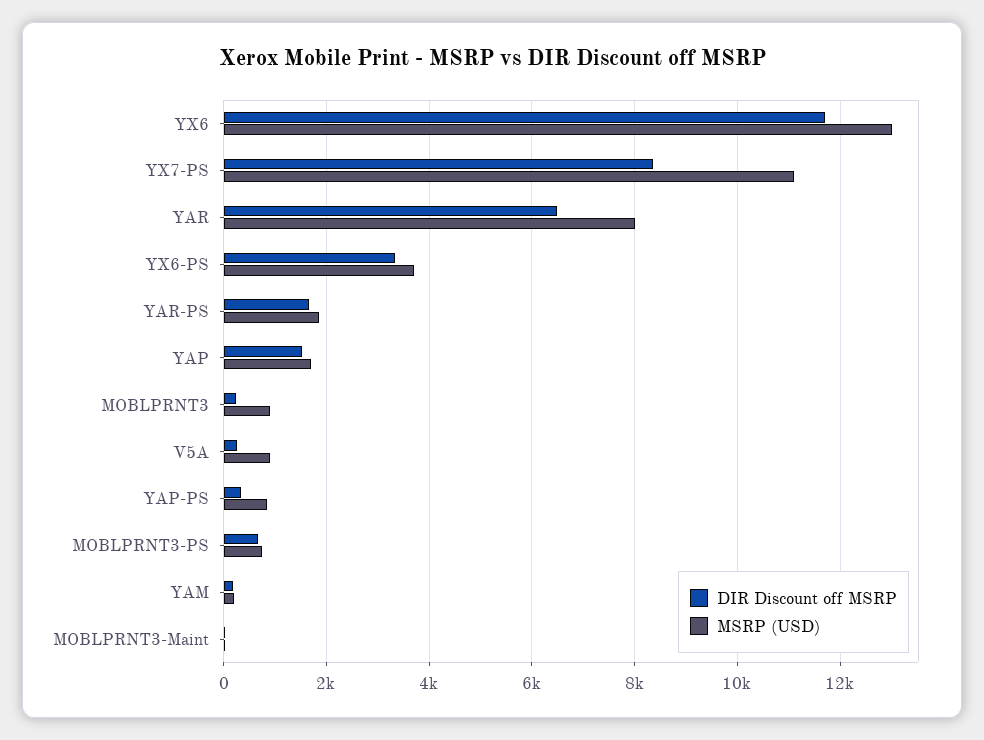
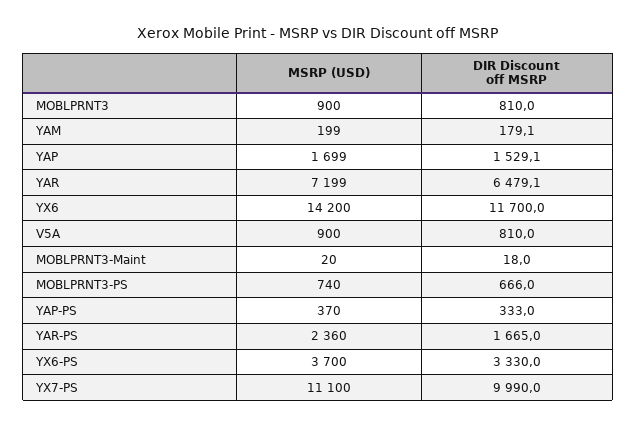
  {
    "DIR Discount off MSRP": {
      "YX6": 11700,
-     "YX7-PS": 8400,
+     "YX7-PS": 9990,
      "YAR": 6479.1,
      "YX6-PS": 3330,
      "YAR-PS": 1665,
      "YAP": 1529.1,
-     "MOBLPRNT3": 200,
+     "MOBLPRNT3": 810,
-     "V5A": 200,
+     "V5A": 810,
      "YAP-PS": 333,
      "MOBLPRNT3-PS": 666,
      "YAM": 179.1,
      "MOBLPRNT3-Maint": 18
    },
    "MSRP (USD)": {
-     "YX6": 13000,
+     "YX6": 14200,
      "YX7-PS": 11100,
-     "YAR": 8000,
+     "YAR": 7199,
      "YX6-PS": 3700,
-     "YAR-PS": 1800,
+     "YAR-PS": 2360,
      "YAP": 1699,
      "MOBLPRNT3": 900,
      "V5A": 900,
-     "YAP-PS": 800,
+     "YAP-PS": 370,
      "MOBLPRNT3-PS": 740,
      "YAM": 199,
      "MOBLPRNT3-Maint": 20
    }
  }

